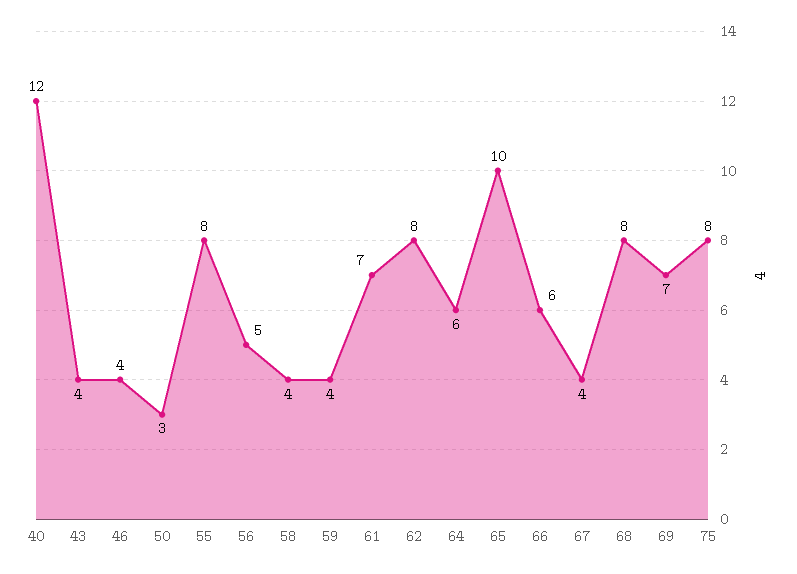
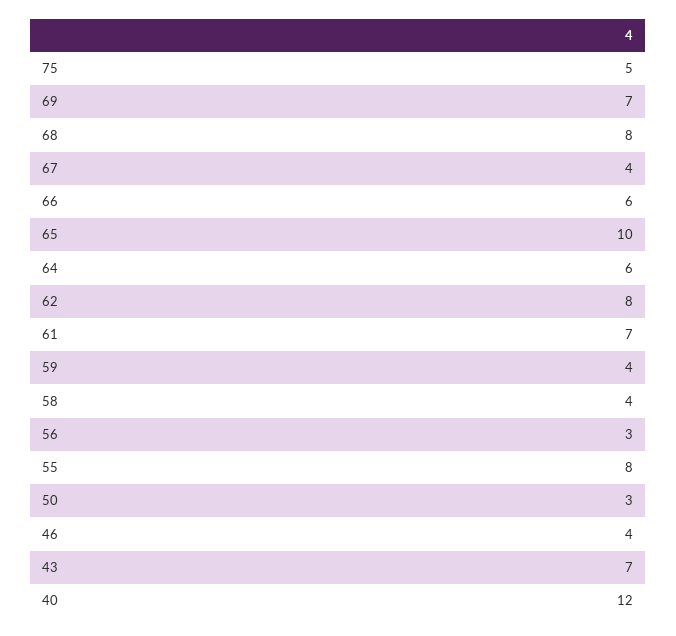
  {
    "40": 12,
-   "43": 4,
+   "43": 7,
    "46": 4,
    "50": 3,
    "55": 8,
-   "56": 5,
+   "56": 3,
    "58": 4,
    "59": 4,
    "61": 7,
    "62": 8,
    "64": 6,
    "65": 10,
    "66": 6,
    "67": 4,
    "68": 8,
    "69": 7,
-   "75": 8
+   "75": 5
  }

